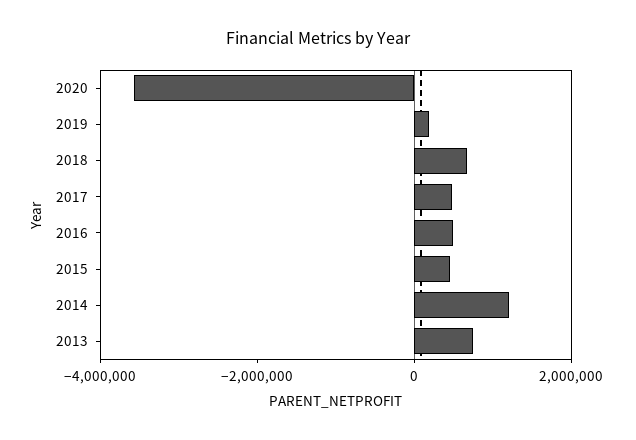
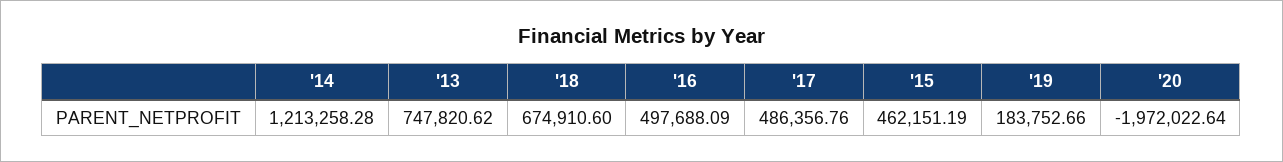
  {
-   "2020": -3500000,
+   "2020": -1972022.64,
    "2019": 183752.66,
    "2018": 674910.6,
    "2017": 486356.76,
    "2016": 497688.09,
    "2015": 462151.19,
    "2014": 1213258.28,
    "2013": 747820.62
  }

